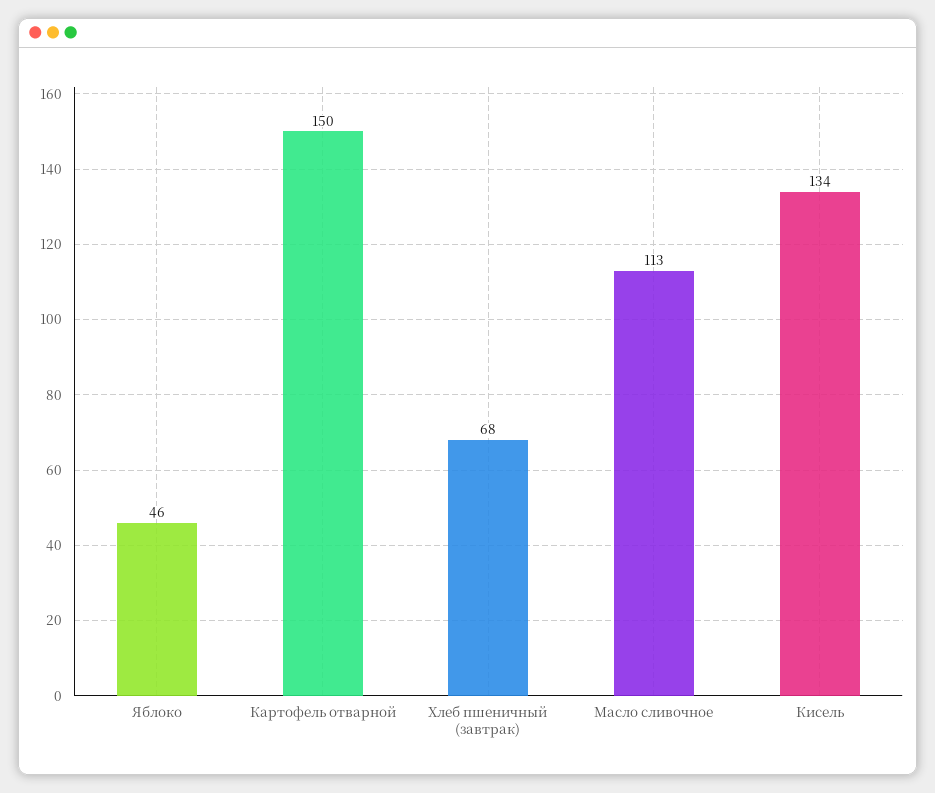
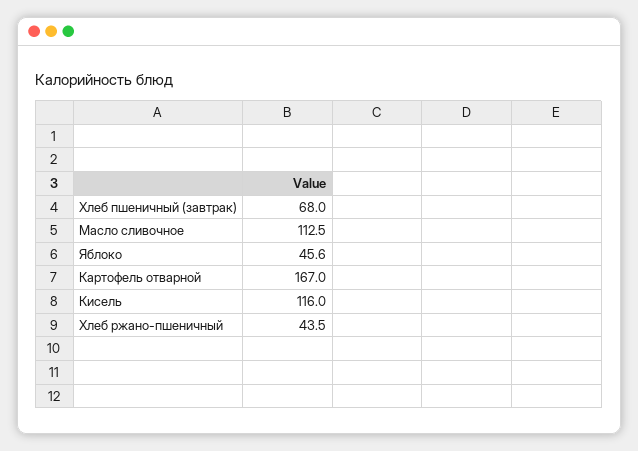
  {
    "Яблоко": 45.6,
-   "Картофель отварной": 150,
+   "Картофель отварной": 167,
    "Хлеб пшеничный (завтрак)": 68,
    "Масло сливочное": 112.5,
-   "Кисель": 134
+   "Кисель": 116,
+   "Хлеб ржано-пшеничный": 43.5
  }

